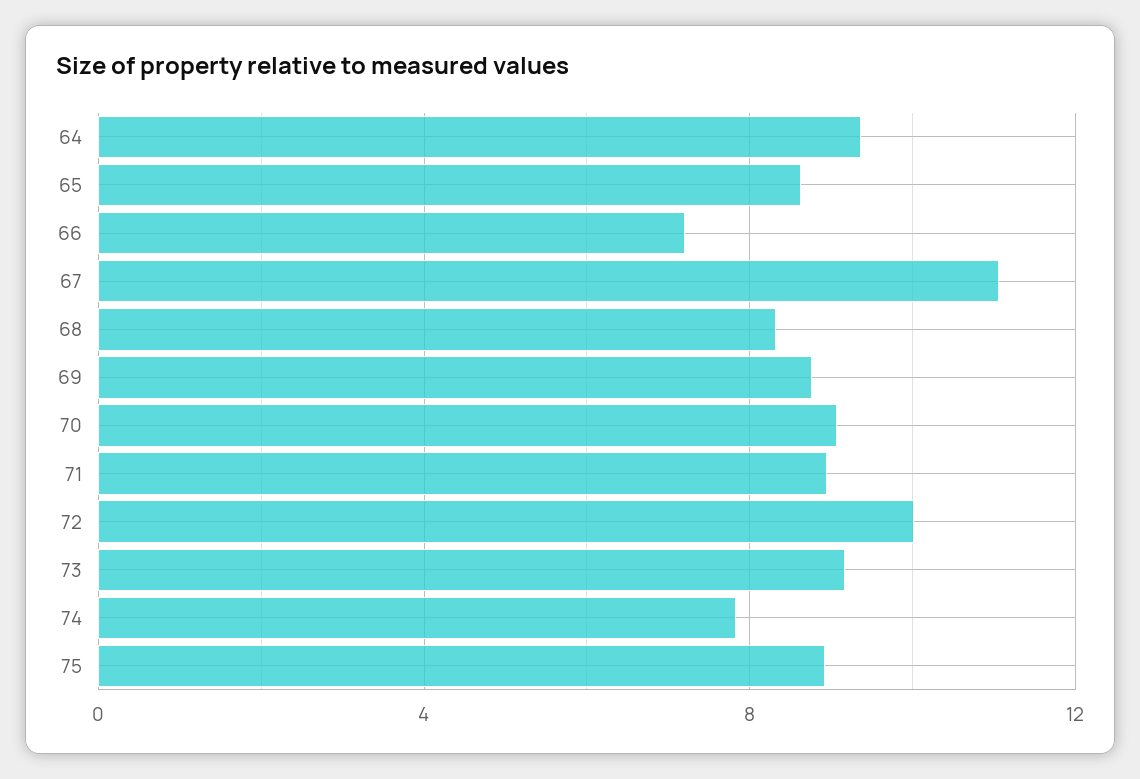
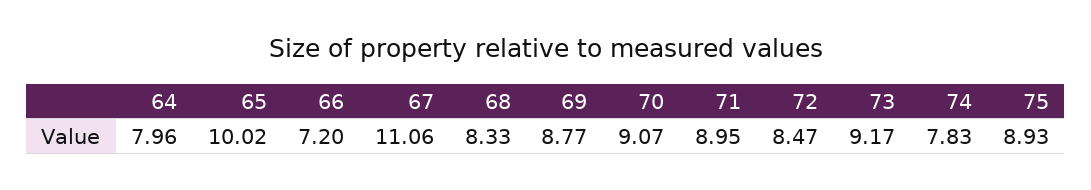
  {
-   "64": 9.5,
+   "64": 7.96,
-   "65": 8.5,
+   "65": 10.02,
    "66": 7.2,
    "67": 11.06,
    "68": 8.33,
    "69": 8.77,
    "70": 9.07,
    "71": 8.95,
-   "72": 10,
+   "72": 8.47,
    "73": 9.17,
    "74": 7.83,
    "75": 8.93
  }

